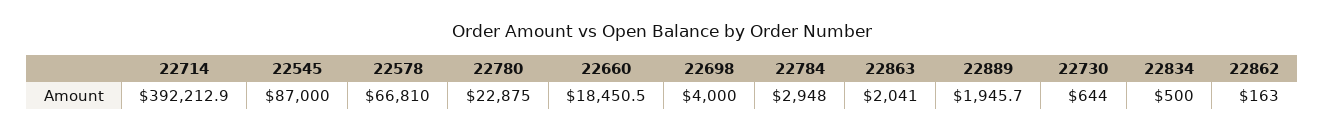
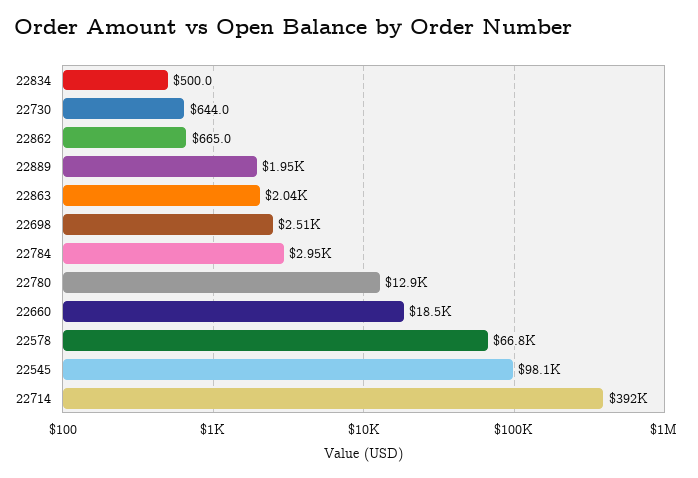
  {
    "22714": 392212.9,
-   "22545": 87000,
+   "22545": 98100,
    "22578": 66810,
-   "22780": 22875,
+   "22780": 12900,
    "22660": 18450.5,
-   "22698": 4000,
+   "22698": 2510,
    "22784": 2948,
    "22863": 2041,
    "22889": 1945.7,
    "22730": 644,
    "22834": 500,
-   "22862": 163
+   "22862": 665
  }

